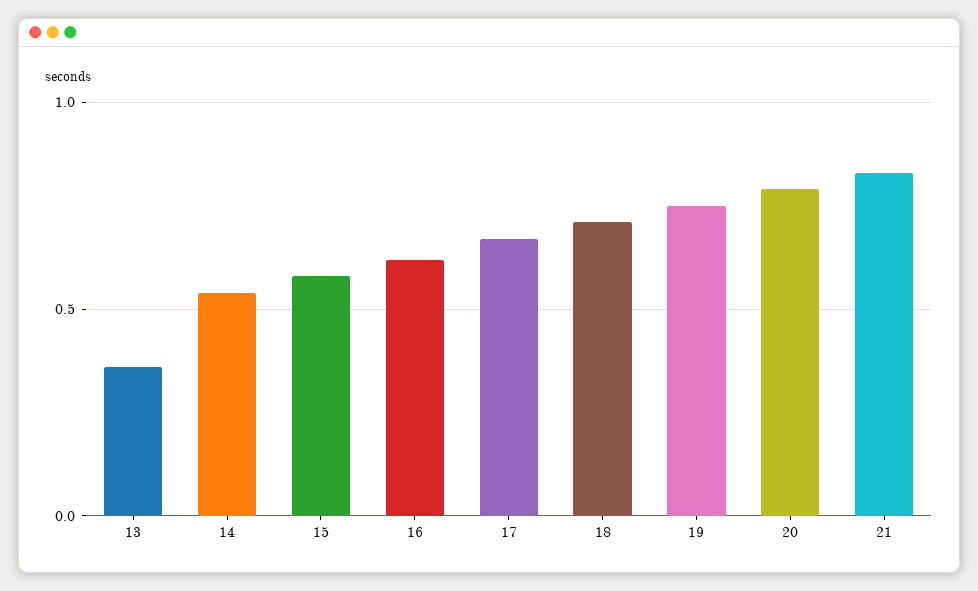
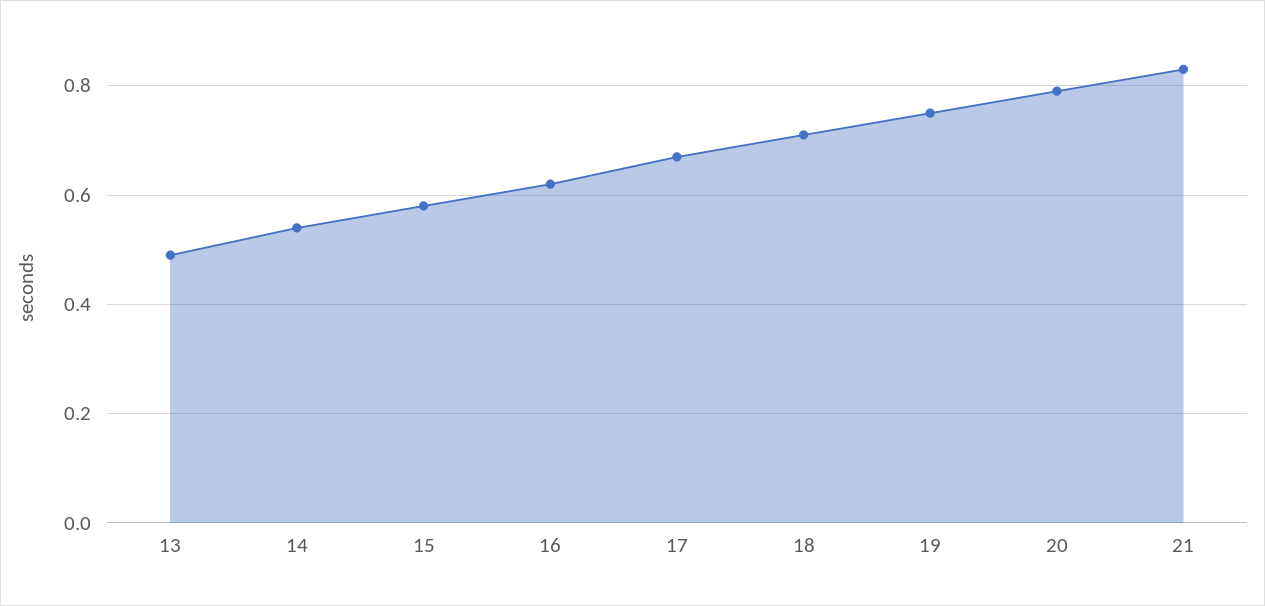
  {
-   "13": 0.35,
+   "13": 0.5,
    "14": 0.55,
    "15": 0.6,
    "16": 0.6,
    "17": 0.65,
    "18": 0.7,
    "19": 0.75,
    "20": 0.8,
    "21": 0.85
  }

